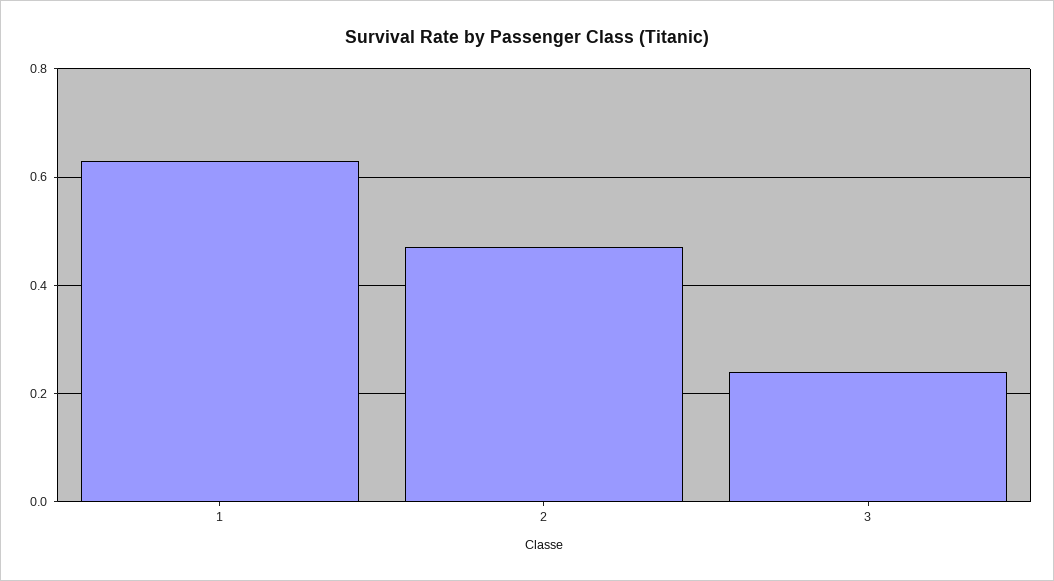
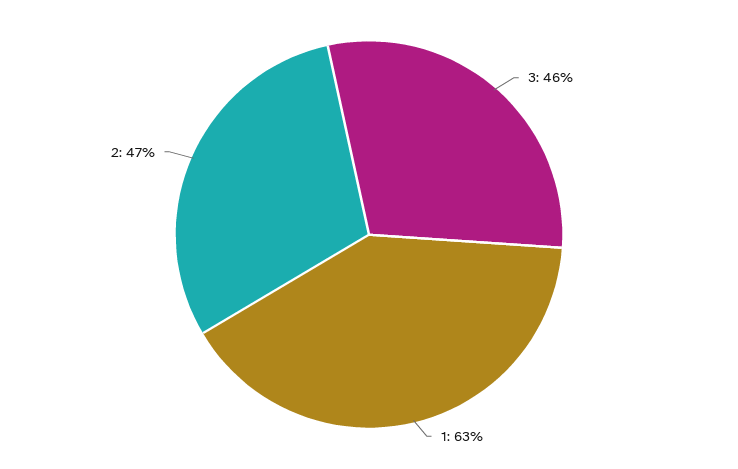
  {
    "1": 0.63,
    "2": 0.47,
-   "3": 0.25
+   "3": 0.46
  }

